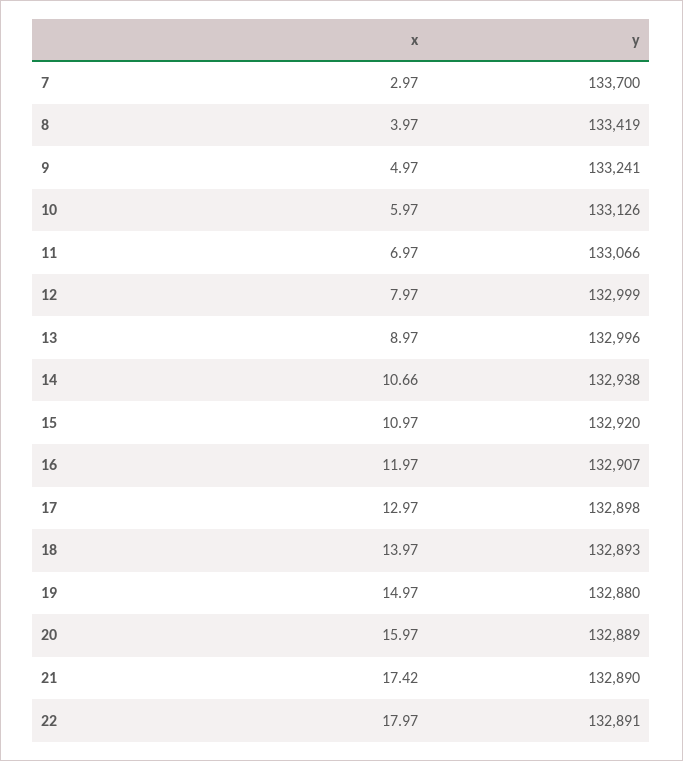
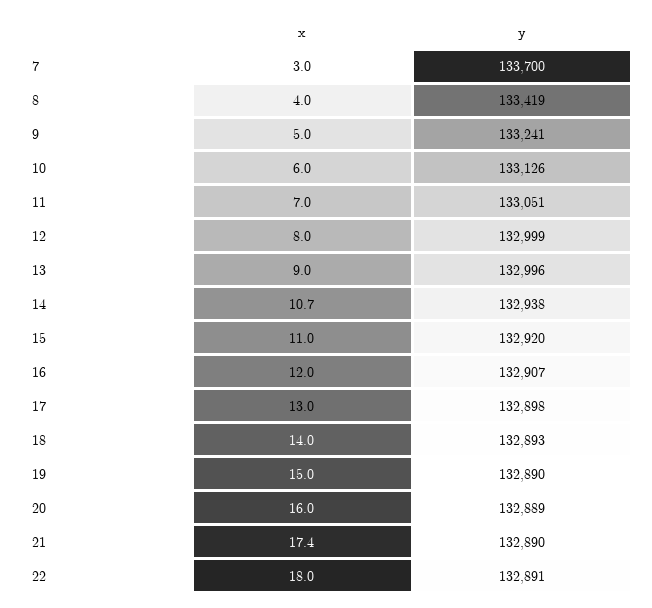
  {
    "x": {
      "7": 2.97,
      "8": 3.97,
      "9": 4.97,
      "10": 5.97,
      "11": 6.97,
      "12": 7.97,
      "13": 8.97,
      "14": 10.66,
      "15": 10.97,
      "16": 11.97,
      "17": 12.97,
      "18": 13.97,
      "19": 14.97,
      "20": 15.97,
      "21": 17.42,
      "22": 17.97
    },
    "y": {
      "7": 133700,
      "8": 133419,
      "9": 133241,
      "10": 133126,
-     "11": 133066,
+     "11": 133051,
      "12": 132999,
      "13": 132996,
      "14": 132938,
      "15": 132920,
      "16": 132907,
      "17": 132898,
      "18": 132893,
-     "19": 132880,
+     "19": 132890,
      "20": 132889,
      "21": 132890,
      "22": 132891
    }
  }

